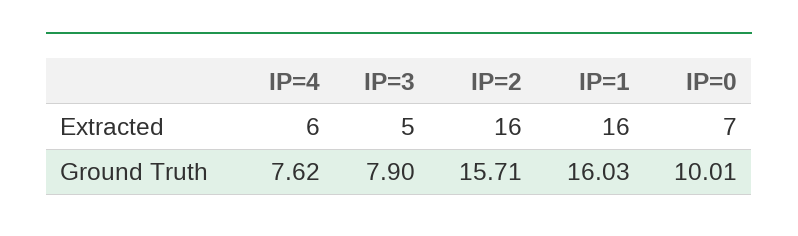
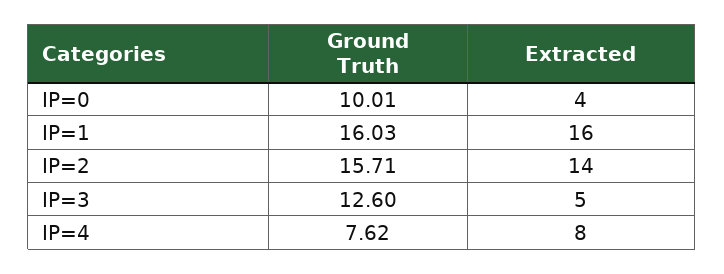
  {
    "IP=4": {
-     "Extracted": 6,
+     "Extracted": 8,
      "Ground Truth": 7.62
    },
    "IP=3": {
      "Extracted": 5,
-     "Ground Truth": 7.9
+     "Ground Truth": 12.6
    },
    "IP=2": {
-     "Extracted": 16,
+     "Extracted": 14,
      "Ground Truth": 15.71
    },
    "IP=1": {
      "Extracted": 16,
      "Ground Truth": 16.03
    },
    "IP=0": {
-     "Extracted": 7,
+     "Extracted": 4,
      "Ground Truth": 10.01
    }
  }

